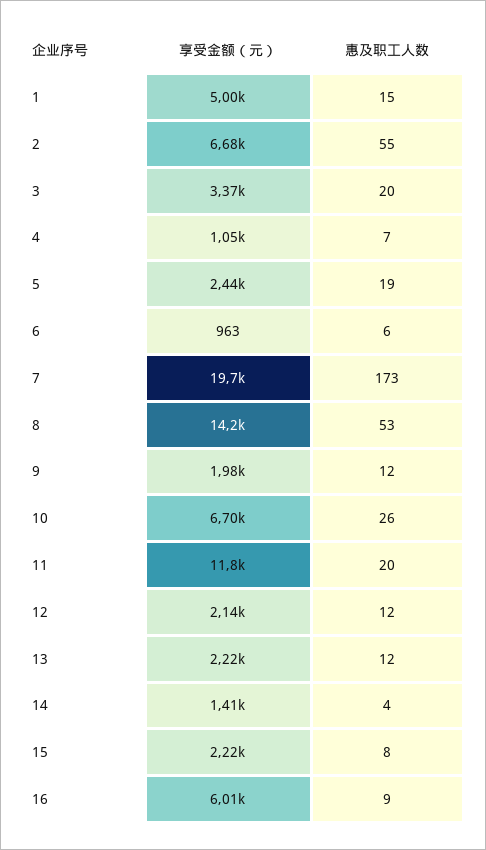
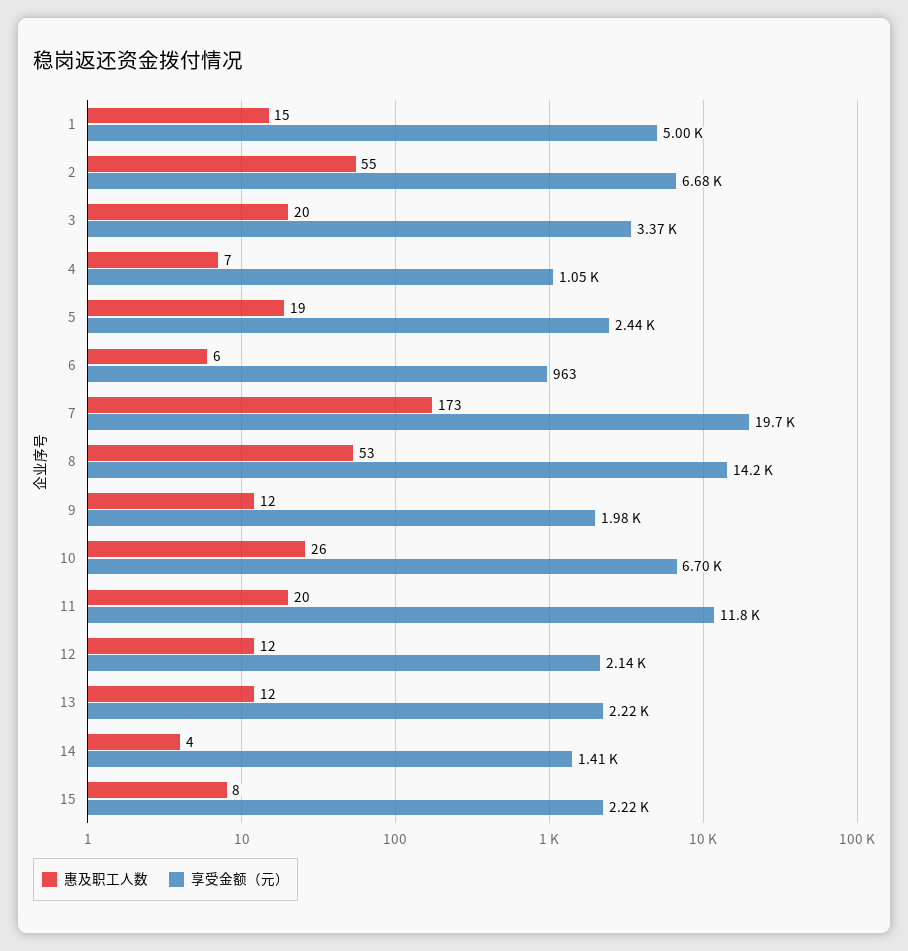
  {
    "享受金额（元）": {
      "1": 5000,
      "2": 6680,
      "3": 3370,
      "4": 1050,
      "5": 2440,
      "6": 963,
      "7": 19700,
      "8": 14200,
      "9": 1980,
      "10": 6700,
      "11": 11800,
      "12": 2140,
      "13": 2220,
      "14": 1410,
-     "15": 2220,
+     "15": 2220
-     "16": 6010
    },
    "惠及职工人数": {
      "1": 15,
      "2": 55,
      "3": 20,
      "4": 7,
      "5": 19,
      "6": 6,
      "7": 173,
      "8": 53,
      "9": 12,
      "10": 26,
      "11": 20,
      "12": 12,
      "13": 12,
      "14": 4,
-     "15": 8,
+     "15": 8
-     "16": 9
    }
  }

